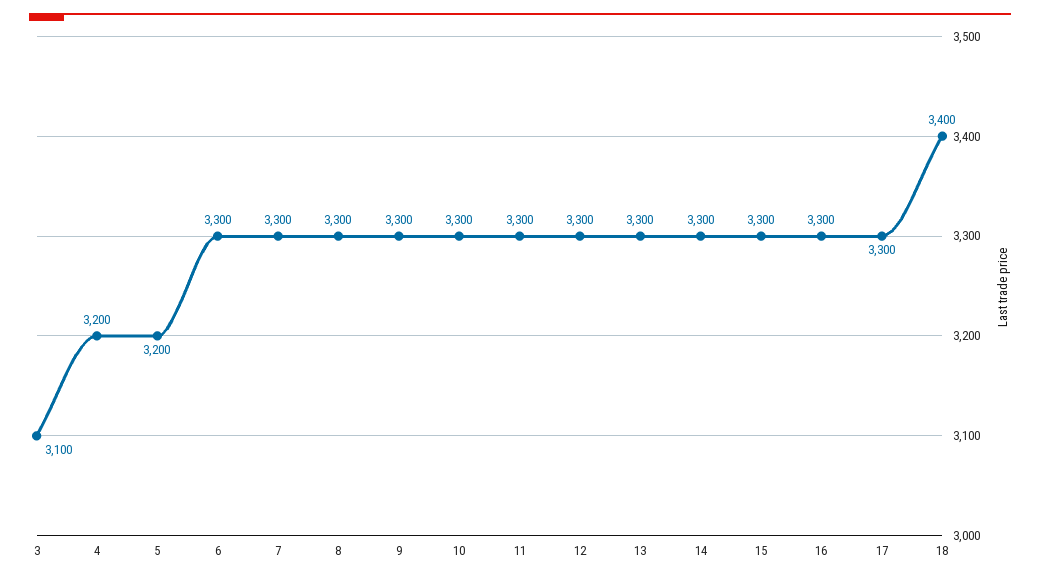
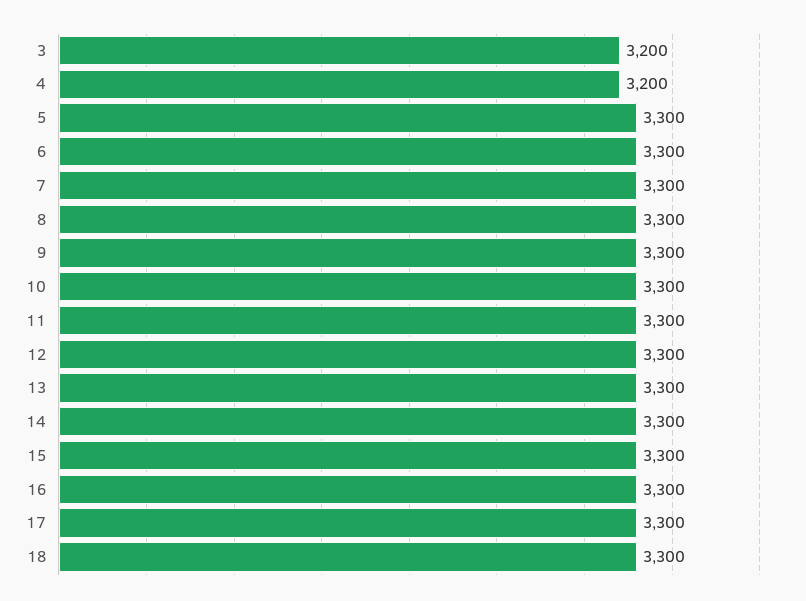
  {
-   "3": 3100,
+   "3": 3200,
    "4": 3200,
-   "5": 3200,
+   "5": 3300,
    "6": 3300,
    "7": 3300,
    "8": 3300,
    "9": 3300,
    "10": 3300,
    "11": 3300,
    "12": 3300,
    "13": 3300,
    "14": 3300,
    "15": 3300,
    "16": 3300,
    "17": 3300,
-   "18": 3400
+   "18": 3300
  }

